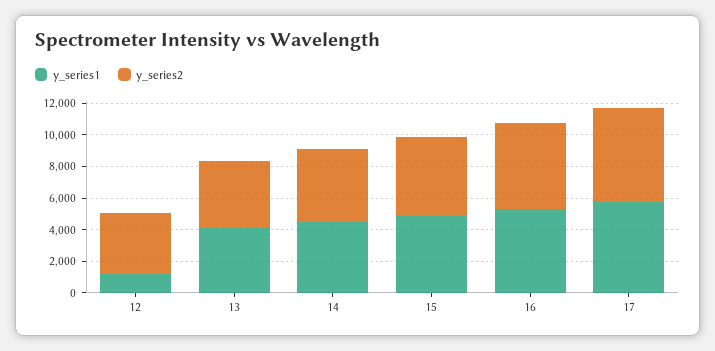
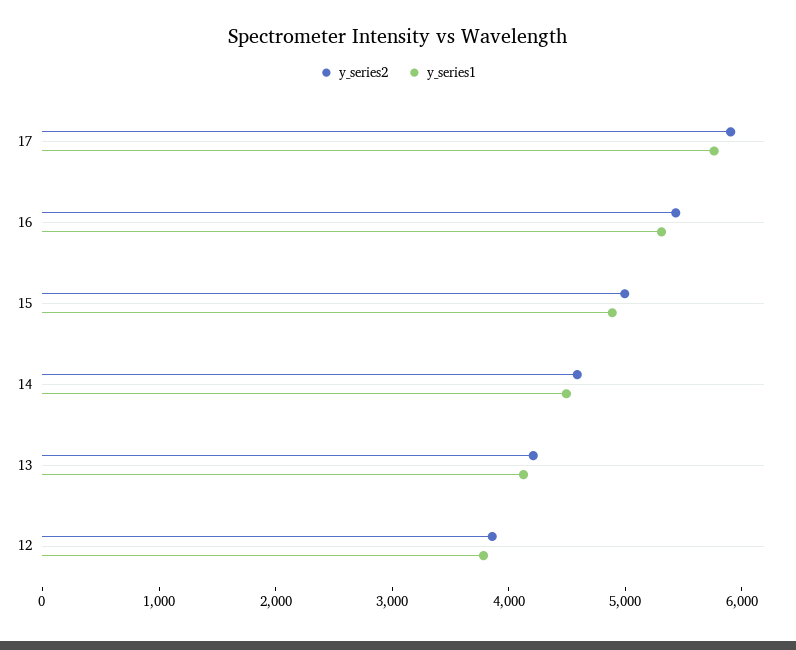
  {
    "y_series1": {
-     "12": 1000,
+     "12": 3800,
      "13": 4200,
      "14": 4400,
      "15": 4800,
      "16": 5400,
      "17": 5800
    },
    "y_series2": {
      "12": 3800,
      "13": 4200,
      "14": 4600,
      "15": 5000,
      "16": 5400,
      "17": 6000
    }
  }

